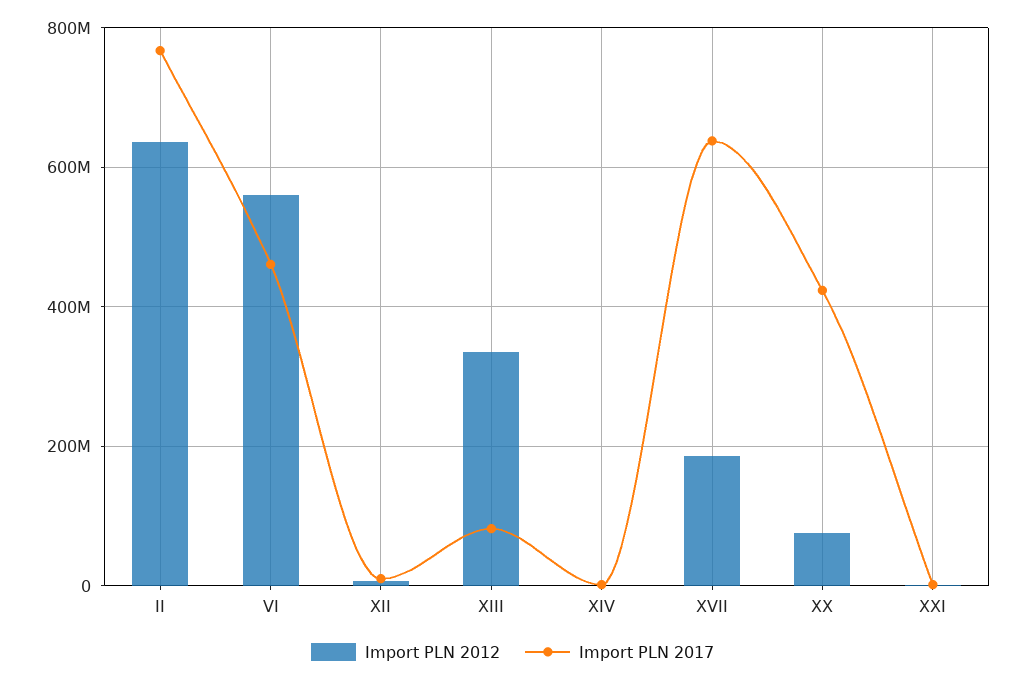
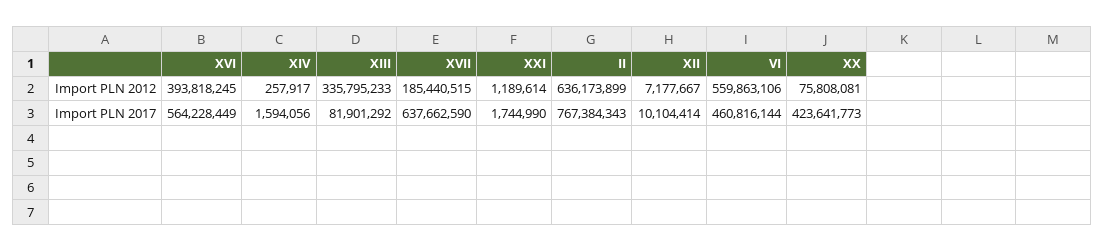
  {
    "Import PLN 2012": {
      "II": 636173899,
      "VI": 559863106,
      "XII": 7177667,
      "XIII": 335795233,
      "XIV": 257917,
      "XVII": 185440515,
      "XX": 75808081,
-     "XXI": 1189614
+     "XXI": 1189614,
+     "XVI": 393818245
    },
    "Import PLN 2017": {
      "II": 767384343,
      "VI": 460816144,
      "XII": 10104414,
      "XIII": 81901292,
      "XIV": 1594056,
      "XVII": 637662590,
      "XX": 423641773,
-     "XXI": 1744990
+     "XXI": 1744990,
+     "XVI": 564228449
    }
  }

